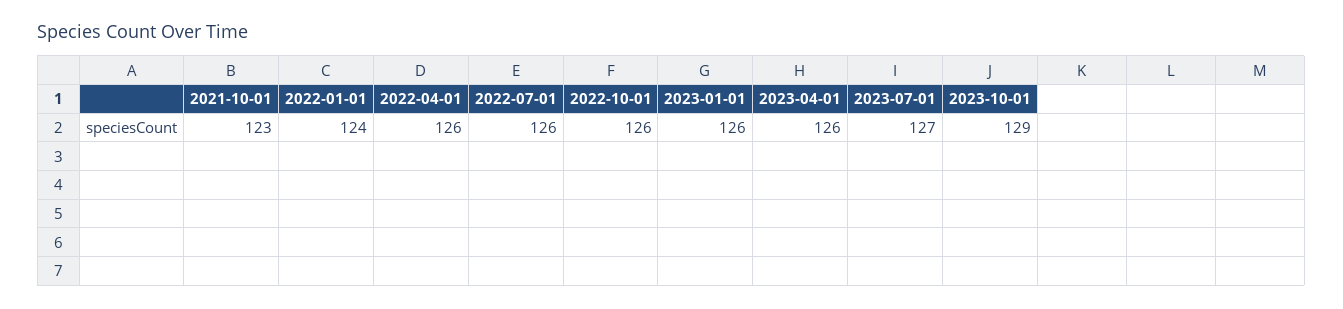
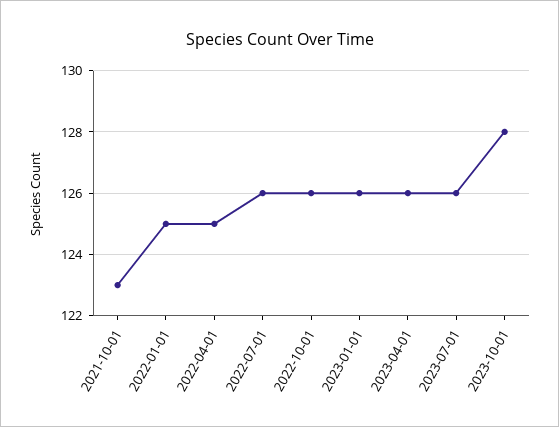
  {
    "2021-10-01": 123,
-   "2022-01-01": 124,
+   "2022-01-01": 125,
-   "2022-04-01": 126,
+   "2022-04-01": 125,
    "2022-07-01": 126,
    "2022-10-01": 126,
    "2023-01-01": 126,
    "2023-04-01": 126,
-   "2023-07-01": 127,
+   "2023-07-01": 126,
-   "2023-10-01": 129
+   "2023-10-01": 128
  }

